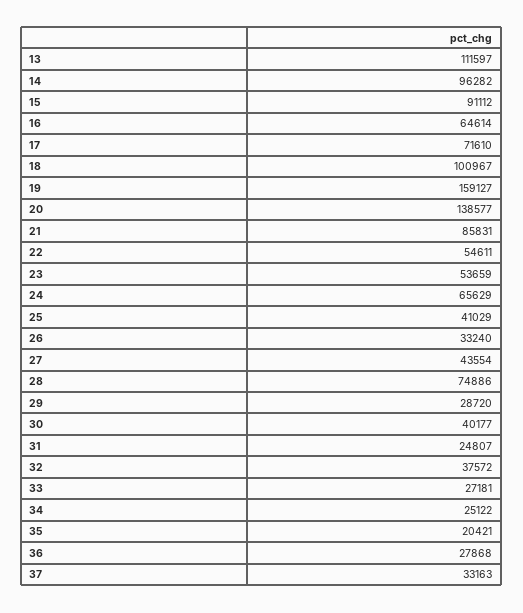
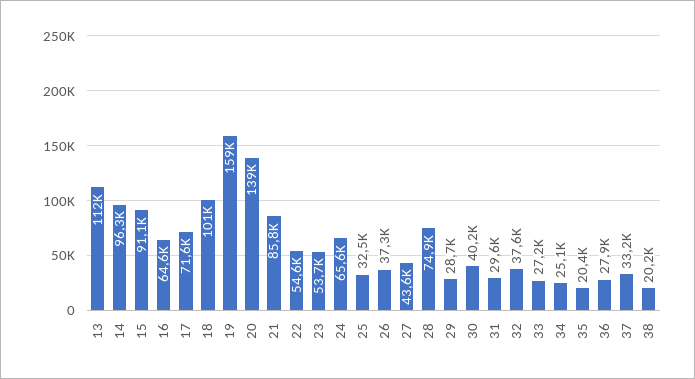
  {
    "13": 111597,
    "14": 96282,
    "15": 91112,
    "16": 64614,
    "17": 71610,
    "18": 100967,
    "19": 159127,
    "20": 138577,
    "21": 85831,
    "22": 54611,
    "23": 53659,
    "24": 65629,
-   "25": 41029,
+   "25": 32500,
-   "26": 33240,
+   "26": 37300,
    "27": 43554,
    "28": 74886,
    "29": 28720,
    "30": 40177,
-   "31": 24807,
+   "31": 29600,
    "32": 37572,
    "33": 27181,
    "34": 25122,
    "35": 20421,
    "36": 27868,
-   "37": 33163
+   "37": 33163,
+   "38": 20200
  }

